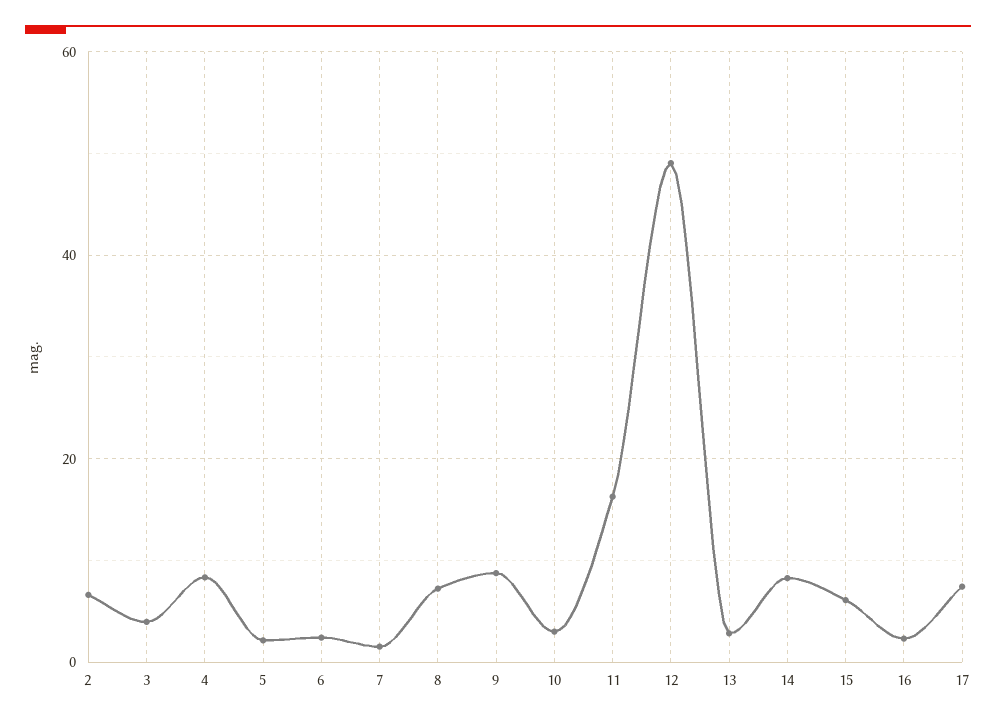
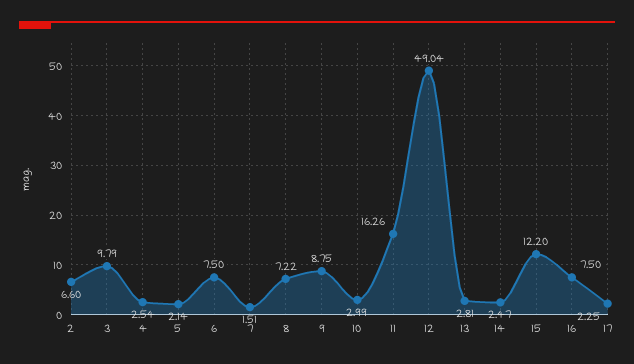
  {
    "2": 6.6,
-   "3": 4,
+   "3": 9.79,
-   "4": 8,
+   "4": 2.54,
    "5": 2.14,
-   "6": 2,
+   "6": 7.5,
    "7": 1.51,
    "8": 7.22,
    "9": 8.75,
    "10": 2.99,
    "11": 16.26,
    "12": 49.04,
    "13": 2.81,
-   "14": 8,
+   "14": 2.47,
-   "15": 6,
+   "15": 12.2,
-   "16": 2,
+   "16": 7.5,
-   "17": 8
+   "17": 2.25
  }

